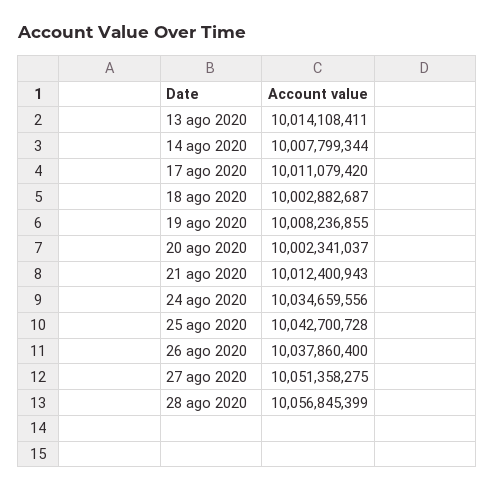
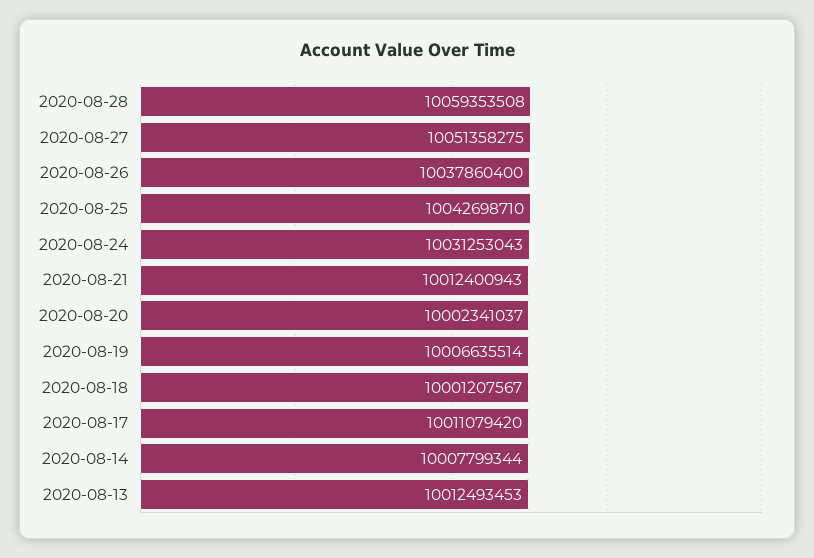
  {
-   "13 ago 2020": 10014108411,
+   "13 ago 2020": 10012493453,
    "14 ago 2020": 10007799344,
    "17 ago 2020": 10011079420,
-   "18 ago 2020": 10002882687,
+   "18 ago 2020": 10001207567,
-   "19 ago 2020": 10008236855,
+   "19 ago 2020": 10006635514,
    "20 ago 2020": 10002341037,
    "21 ago 2020": 10012400943,
-   "24 ago 2020": 10034659556,
+   "24 ago 2020": 10031253043,
-   "25 ago 2020": 10042700728,
+   "25 ago 2020": 10042698710,
    "26 ago 2020": 10037860400,
    "27 ago 2020": 10051358275,
-   "28 ago 2020": 10056845399
+   "28 ago 2020": 10059353508
  }

